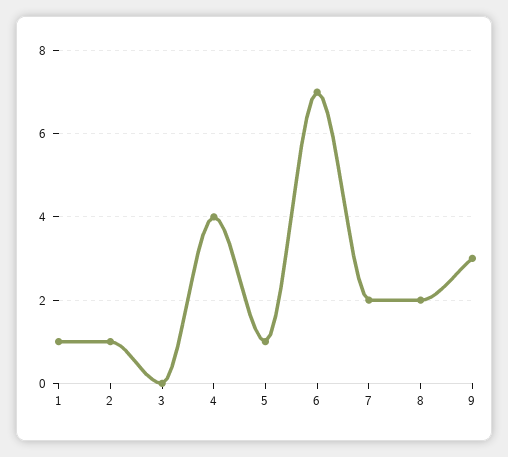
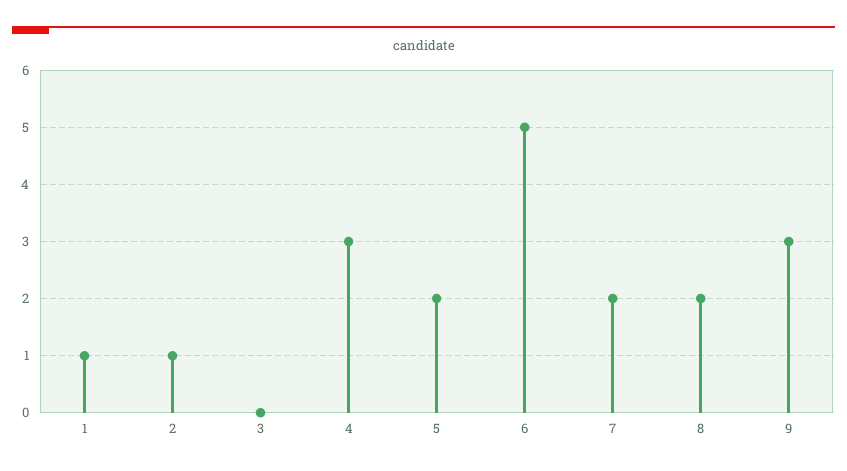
  {
    "1": 1,
    "2": 1,
    "3": 0,
-   "4": 4,
+   "4": 3,
-   "5": 1,
+   "5": 2,
-   "6": 7,
+   "6": 5,
    "7": 2,
    "8": 2,
    "9": 3
  }

